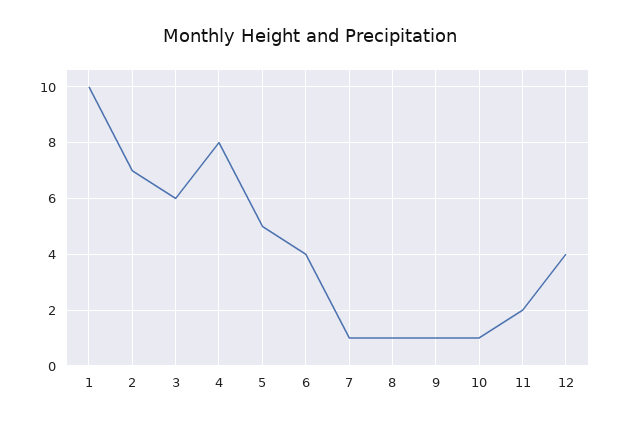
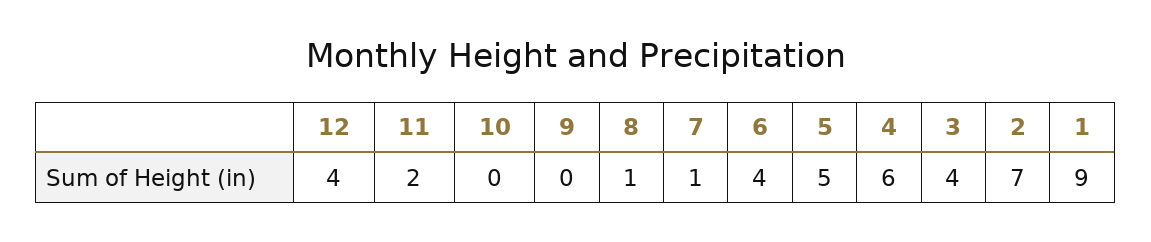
  {
-   "1": 10,
+   "1": 9,
    "2": 7,
-   "3": 6,
+   "3": 4,
-   "4": 8,
+   "4": 6,
    "5": 5,
    "6": 4,
    "7": 1,
    "8": 1,
-   "9": 1,
+   "9": 0,
-   "10": 1,
+   "10": 0,
    "11": 2,
    "12": 4
  }

